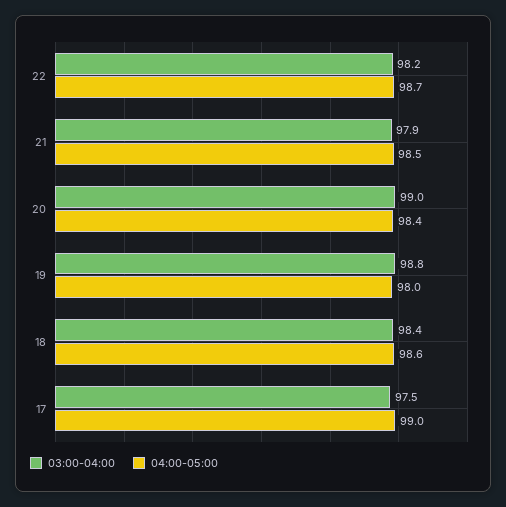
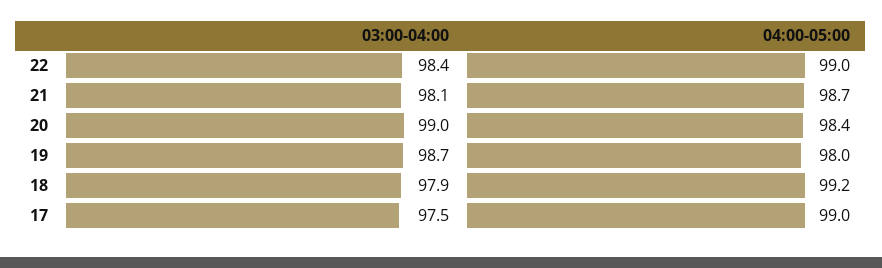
  {
    "03:00-04:00": {
-     "22": 98.2,
+     "22": 98.4,
-     "21": 97.9,
+     "21": 98.1,
      "20": 99,
-     "19": 98.8,
+     "19": 98.7,
-     "18": 98.4,
+     "18": 97.9,
      "17": 97.5
    },
    "04:00-05:00": {
-     "22": 98.7,
+     "22": 99,
-     "21": 98.5,
+     "21": 98.7,
      "20": 98.4,
      "19": 98,
-     "18": 98.6,
+     "18": 99.2,
      "17": 99
    }
  }

